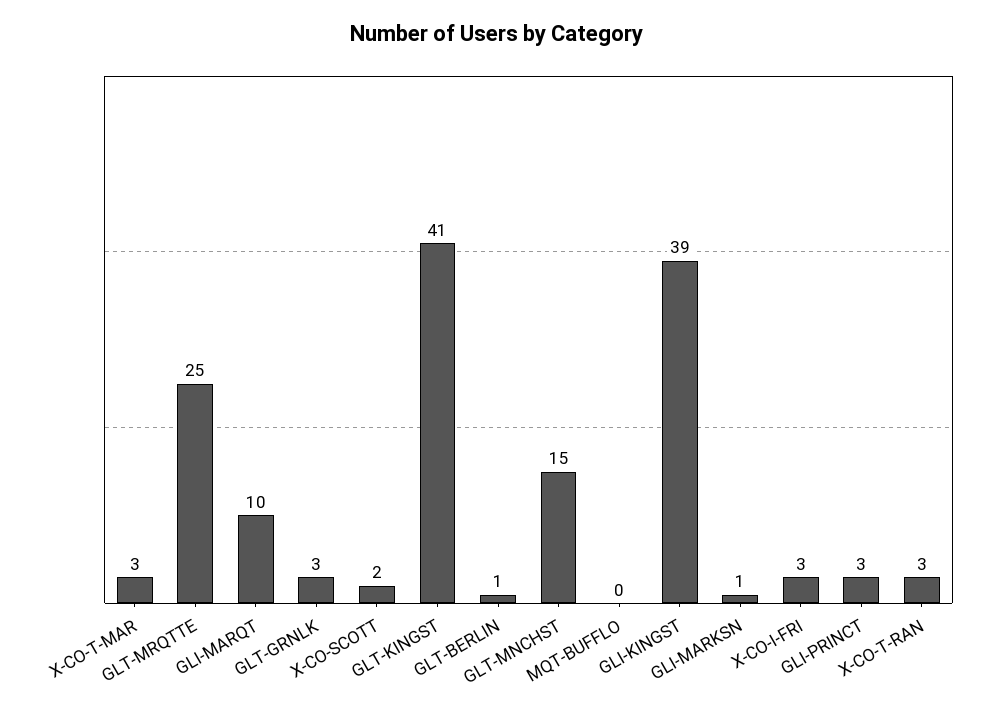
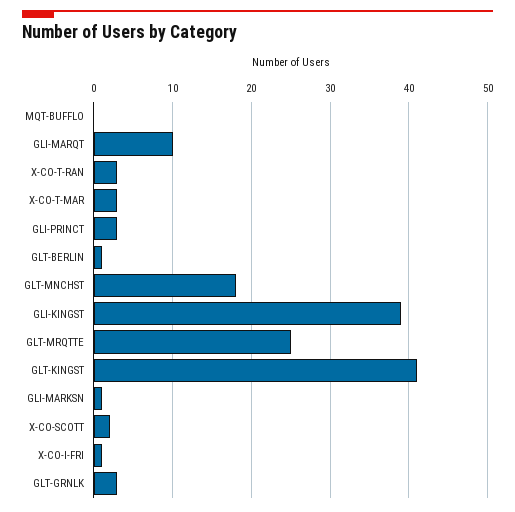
  {
    "X-CO-T-MAR": 3,
    "GLT-MRQTTE": 25,
    "GLI-MARQT": 10,
    "GLT-GRNLK": 3,
    "X-CO-SCOTT": 2,
    "GLT-KINGST": 41,
    "GLT-BERLIN": 1,
-   "GLT-MNCHST": 15,
+   "GLT-MNCHST": 18,
    "MQT-BUFFLO": 0,
    "GLI-KINGST": 39,
    "GLI-MARKSN": 1,
-   "X-CO-I-FRI": 3,
+   "X-CO-I-FRI": 1,
    "GLI-PRINCT": 3,
    "X-CO-T-RAN": 3
  }

